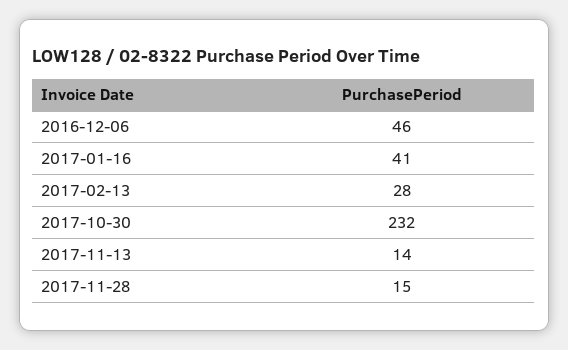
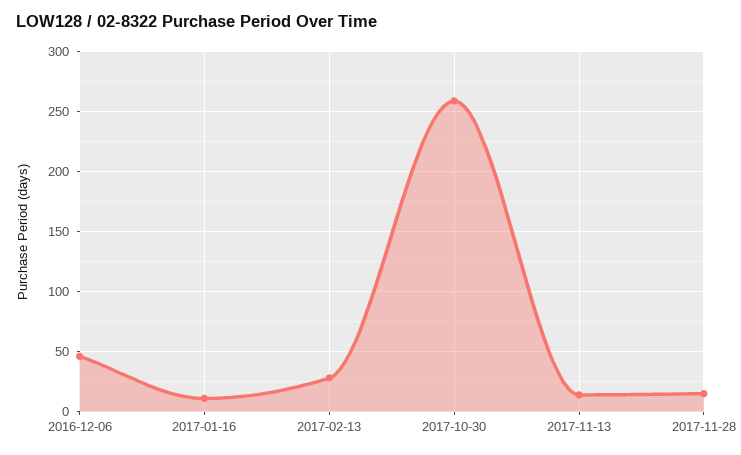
  {
    "2016-12-06": 46,
-   "2017-01-16": 41,
+   "2017-01-16": 10,
    "2017-02-13": 28,
-   "2017-10-30": 232,
+   "2017-10-30": 260,
    "2017-11-13": 14,
    "2017-11-28": 15
  }

